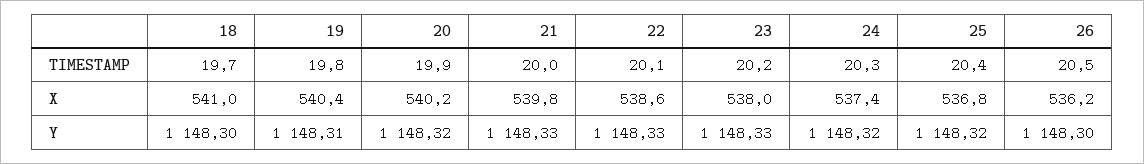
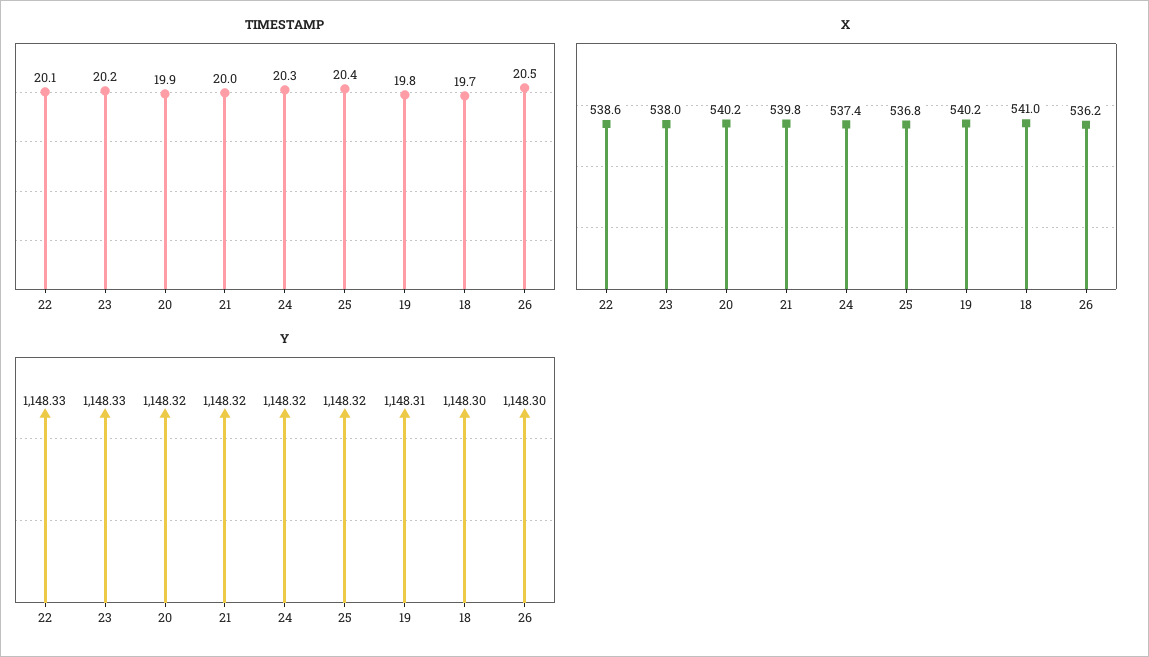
  {
    "TIMESTAMP": {
      "18": 19.7,
      "19": 19.8,
      "20": 19.9,
      "21": 20,
      "22": 20.1,
      "23": 20.2,
      "24": 20.3,
      "25": 20.4,
      "26": 20.5
    },
    "X": {
      "18": 541,
-     "19": 540.4,
+     "19": 540.2,
      "20": 540.2,
      "21": 539.8,
      "22": 538.6,
      "23": 538,
      "24": 537.4,
      "25": 536.8,
      "26": 536.2
    },
    "Y": {
      "18": 1148.3,
      "19": 1148.31,
      "20": 1148.32,
-     "21": 1148.33,
+     "21": 1148.32,
      "22": 1148.33,
      "23": 1148.33,
      "24": 1148.32,
      "25": 1148.32,
      "26": 1148.3
    }
  }

